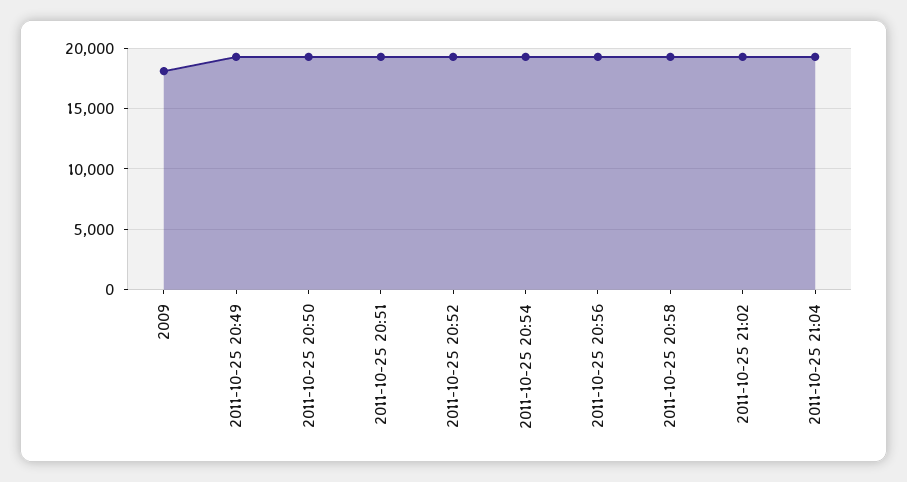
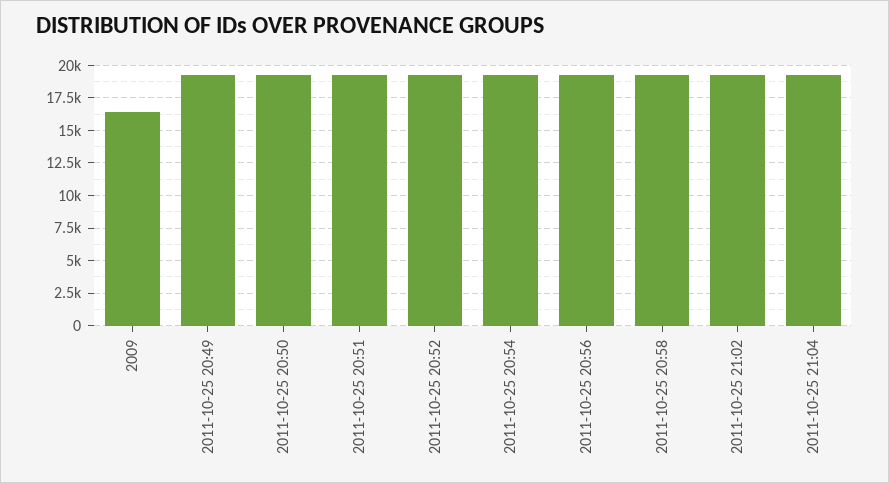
  {
-   "2009": 18000,
+   "2009": 16500,
    "2011-10-25 20:49": 19500,
    "2011-10-25 20:50": 19500,
    "2011-10-25 20:51": 19500,
    "2011-10-25 20:52": 19500,
    "2011-10-25 20:54": 19500,
    "2011-10-25 20:56": 19500,
    "2011-10-25 20:58": 19500,
    "2011-10-25 21:02": 19500,
    "2011-10-25 21:04": 19500
  }

